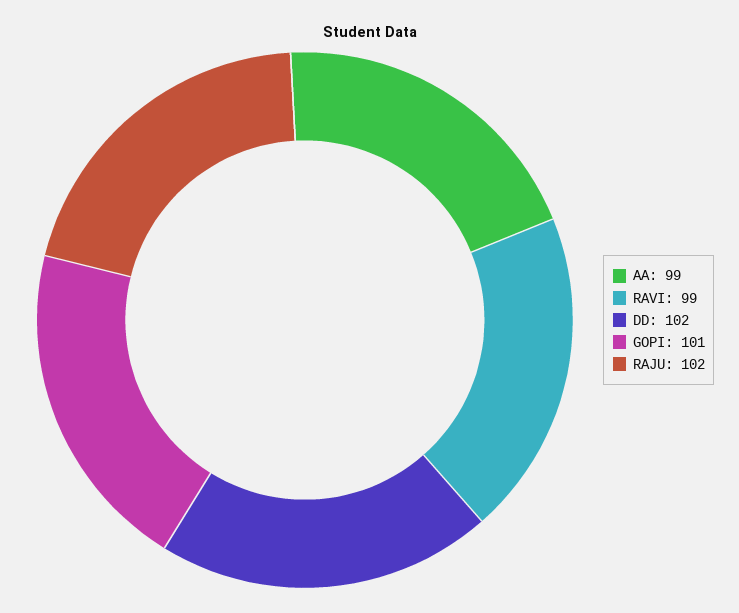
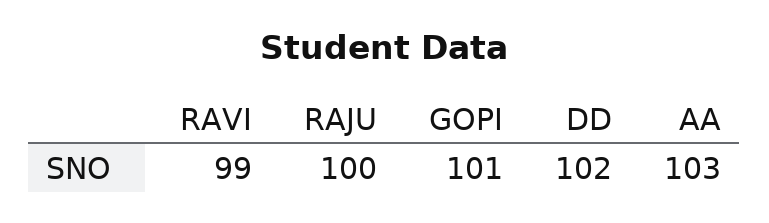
  {
-   "AA": 99,
+   "AA": 103,
    "RAVI": 99,
    "DD": 102,
    "GOPI": 101,
-   "RAJU": 102
+   "RAJU": 100
  }

